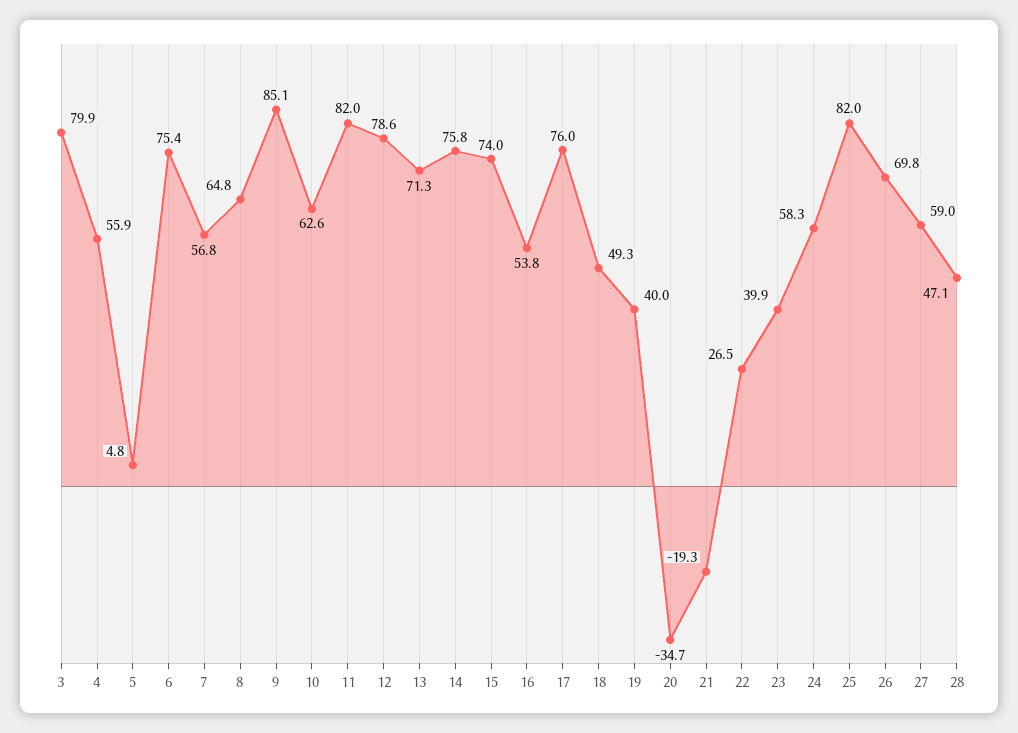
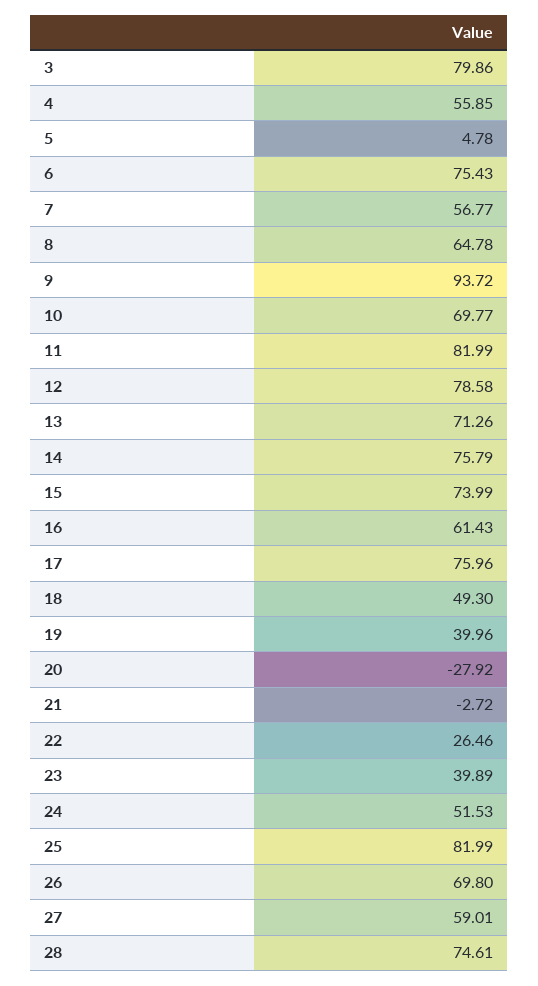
  {
    "3": 79.86,
    "4": 55.85,
    "5": 4.78,
    "6": 75.43,
    "7": 56.77,
    "8": 64.78,
-   "9": 85.1,
+   "9": 93.72,
-   "10": 62.6,
+   "10": 69.77,
    "11": 81.99,
    "12": 78.58,
    "13": 71.26,
    "14": 75.79,
    "15": 73.99,
-   "16": 53.8,
+   "16": 61.43,
    "17": 75.96,
    "18": 49.3,
    "19": 39.96,
-   "20": -34.7,
+   "20": -27.92,
-   "21": -19.3,
+   "21": -2.72,
    "22": 26.46,
    "23": 39.89,
-   "24": 58.3,
+   "24": 51.53,
    "25": 81.99,
    "26": 69.8,
    "27": 59.01,
-   "28": 47.1
+   "28": 74.61
  }

